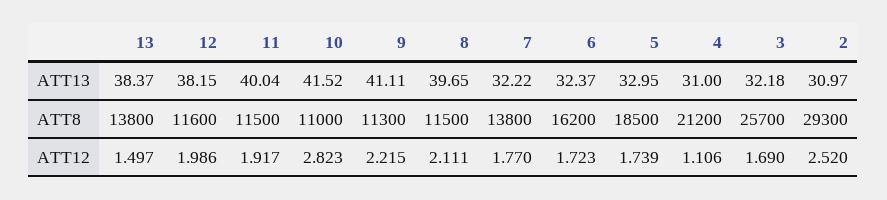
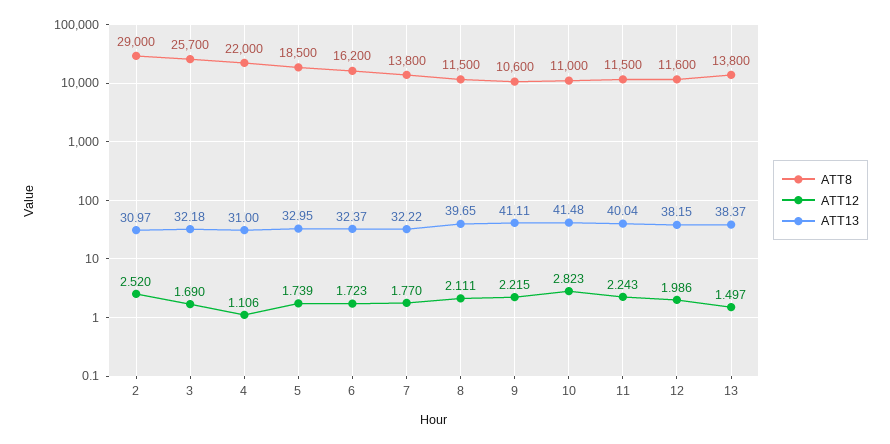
  {
    "ATT13": {
      "13": 38.37,
      "12": 38.15,
      "11": 40.04,
-     "10": 41.52,
+     "10": 41.48,
      "9": 41.11,
      "8": 39.65,
      "7": 32.22,
      "6": 32.37,
      "5": 32.95,
      "4": 31,
      "3": 32.18,
      "2": 30.97
    },
    "ATT8": {
      "13": 13800,
      "12": 11600,
      "11": 11500,
      "10": 11000,
-     "9": 11300,
+     "9": 10600,
      "8": 11500,
      "7": 13800,
      "6": 16200,
      "5": 18500,
-     "4": 21200,
+     "4": 22000,
      "3": 25700,
-     "2": 29300
+     "2": 29000
    },
    "ATT12": {
      "13": 1.497,
      "12": 1.986,
-     "11": 1.917,
+     "11": 2.243,
      "10": 2.823,
      "9": 2.215,
      "8": 2.111,
      "7": 1.77,
      "6": 1.723,
      "5": 1.739,
      "4": 1.106,
      "3": 1.69,
      "2": 2.52
    }
  }

